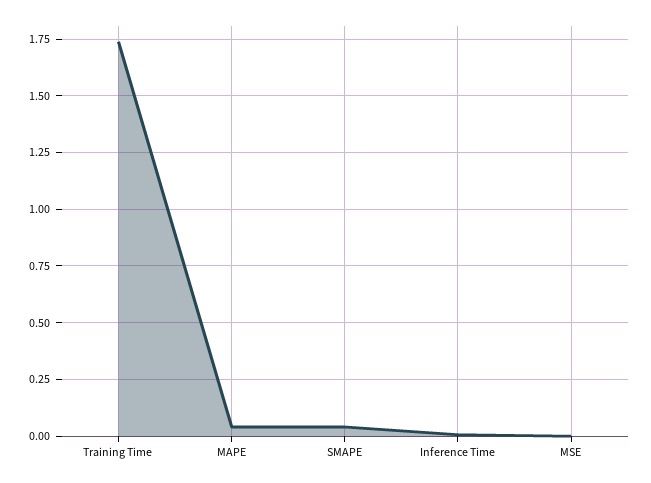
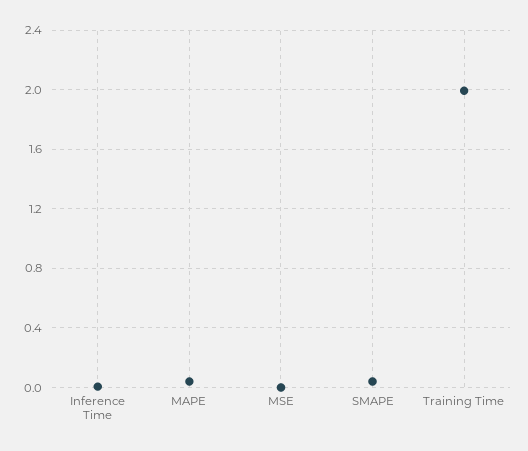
  {
-   "Training Time": 1.75,
+   "Training Time": 2,
    "MAPE": 0.05,
    "SMAPE": 0.05,
    "Inference Time": 0,
    "MSE": 0
  }

